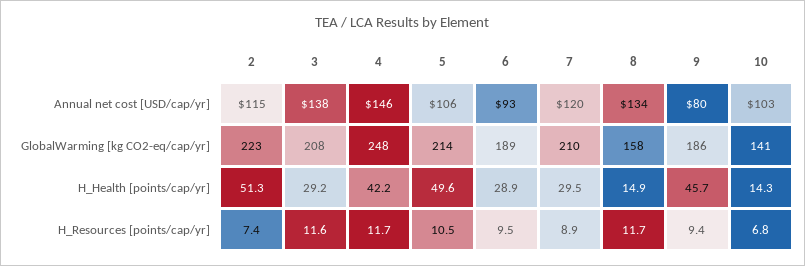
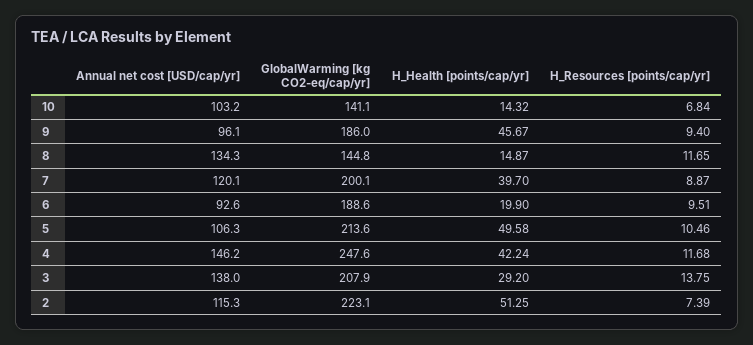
  {
    "2": {
      "Annual net cost [USD/cap/yr]": 115.3,
      "GlobalWarming [kg CO2-eq/cap/yr]": 223.1,
      "H_Health [points/cap/yr]": 51.25,
      "H_Resources [points/cap/yr]": 7.39
    },
    "3": {
      "Annual net cost [USD/cap/yr]": 138,
      "GlobalWarming [kg CO2-eq/cap/yr]": 207.9,
      "H_Health [points/cap/yr]": 29.2,
-     "H_Resources [points/cap/yr]": 11.6
+     "H_Resources [points/cap/yr]": 13.75
    },
    "4": {
      "Annual net cost [USD/cap/yr]": 146.2,
      "GlobalWarming [kg CO2-eq/cap/yr]": 247.6,
      "H_Health [points/cap/yr]": 42.24,
      "H_Resources [points/cap/yr]": 11.68
    },
    "5": {
      "Annual net cost [USD/cap/yr]": 106.3,
      "GlobalWarming [kg CO2-eq/cap/yr]": 213.6,
      "H_Health [points/cap/yr]": 49.58,
      "H_Resources [points/cap/yr]": 10.46
    },
    "6": {
      "Annual net cost [USD/cap/yr]": 92.6,
      "GlobalWarming [kg CO2-eq/cap/yr]": 188.6,
-     "H_Health [points/cap/yr]": 28.9,
+     "H_Health [points/cap/yr]": 19.9,
      "H_Resources [points/cap/yr]": 9.51
    },
    "7": {
      "Annual net cost [USD/cap/yr]": 120.1,
-     "GlobalWarming [kg CO2-eq/cap/yr]": 210,
+     "GlobalWarming [kg CO2-eq/cap/yr]": 200.1,
-     "H_Health [points/cap/yr]": 29.5,
+     "H_Health [points/cap/yr]": 39.7,
      "H_Resources [points/cap/yr]": 8.87
    },
    "8": {
      "Annual net cost [USD/cap/yr]": 134.3,
-     "GlobalWarming [kg CO2-eq/cap/yr]": 158,
+     "GlobalWarming [kg CO2-eq/cap/yr]": 144.8,
      "H_Health [points/cap/yr]": 14.87,
      "H_Resources [points/cap/yr]": 11.65
    },
    "9": {
-     "Annual net cost [USD/cap/yr]": 80,
+     "Annual net cost [USD/cap/yr]": 96.1,
      "GlobalWarming [kg CO2-eq/cap/yr]": 186,
      "H_Health [points/cap/yr]": 45.67,
      "H_Resources [points/cap/yr]": 9.4
    },
    "10": {
      "Annual net cost [USD/cap/yr]": 103.2,
      "GlobalWarming [kg CO2-eq/cap/yr]": 141.1,
      "H_Health [points/cap/yr]": 14.32,
      "H_Resources [points/cap/yr]": 6.84
    }
  }

